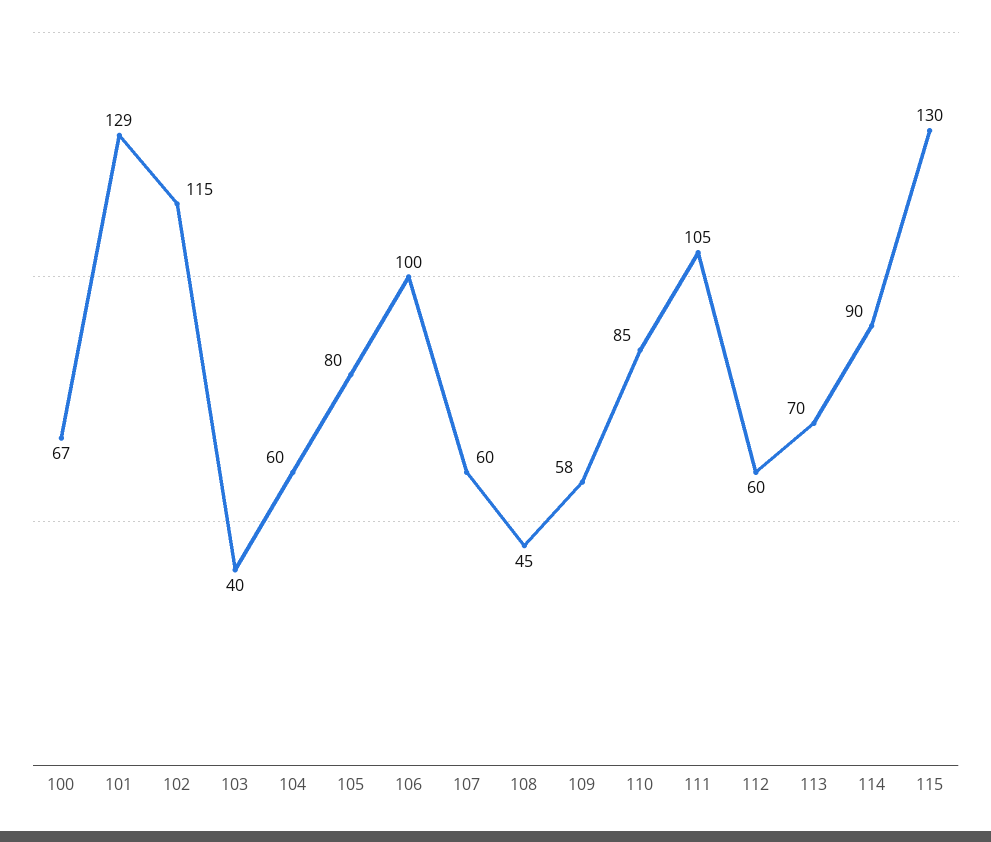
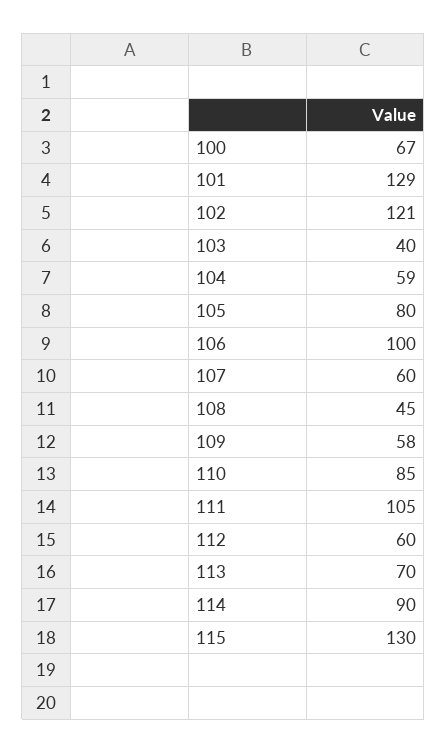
  {
    "100": 67,
    "101": 129,
-   "102": 115,
+   "102": 121,
    "103": 40,
-   "104": 60,
+   "104": 59,
    "105": 80,
    "106": 100,
    "107": 60,
    "108": 45,
    "109": 58,
    "110": 85,
    "111": 105,
    "112": 60,
    "113": 70,
    "114": 90,
    "115": 130
  }

